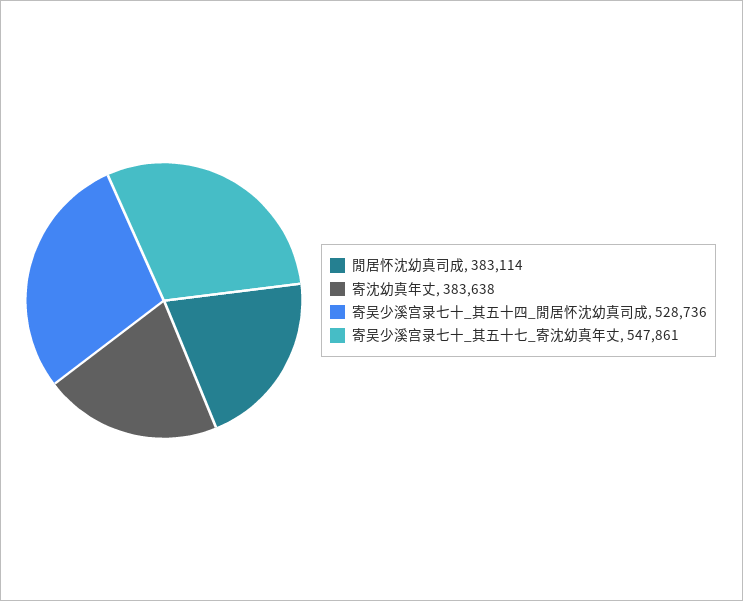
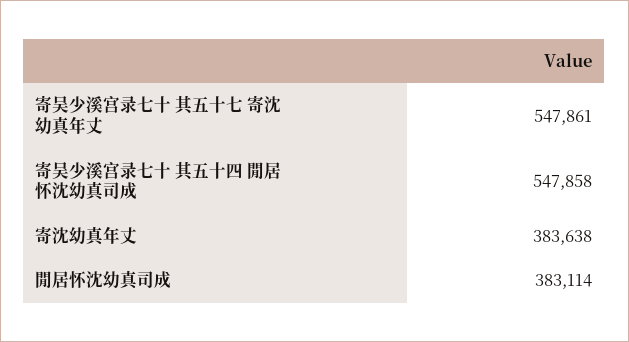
  {
    "閒居怀沈幼真司成": 383114,
    "寄沈幼真年丈": 383638,
-   "寄吴少溪宫录七十_其五十四_閒居怀沈幼真司成": 528736,
+   "寄吴少溪宫录七十_其五十四_閒居怀沈幼真司成": 547858,
    "寄吴少溪宫录七十_其五十七_寄沈幼真年丈": 547861
  }

